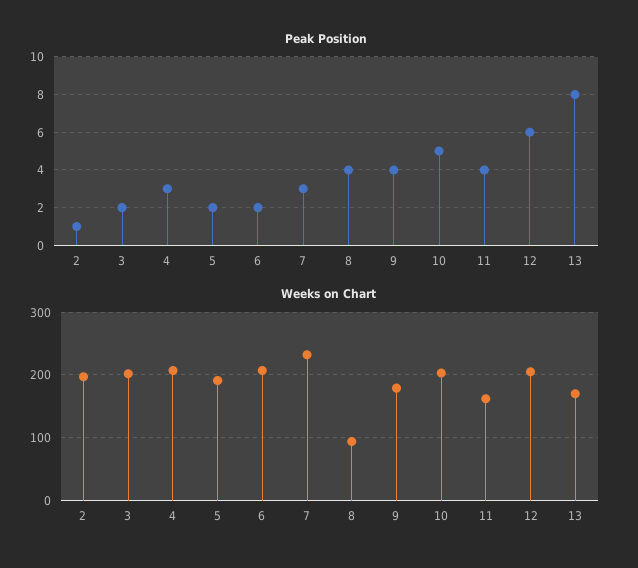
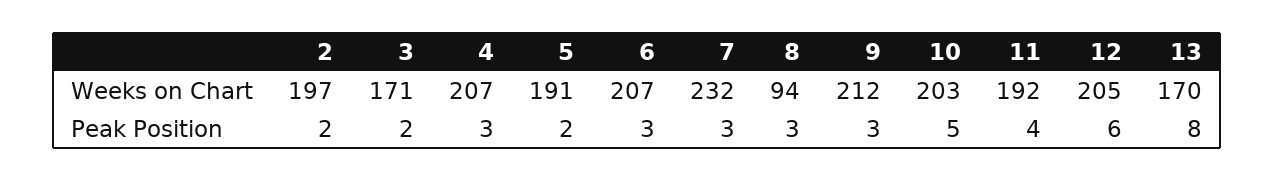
  {
    "Peak Position": {
-     "2": 1,
+     "2": 2,
      "3": 2,
      "4": 3,
      "5": 2,
-     "6": 2,
+     "6": 3,
      "7": 3,
-     "8": 4,
+     "8": 3,
-     "9": 4,
+     "9": 3,
      "10": 5,
      "11": 4,
      "12": 6,
      "13": 8
    },
    "Weeks on Chart": {
      "2": 197,
-     "3": 200,
+     "3": 171,
      "4": 207,
      "5": 191,
      "6": 207,
      "7": 232,
      "8": 94,
-     "9": 180,
+     "9": 212,
      "10": 203,
-     "11": 160,
+     "11": 192,
      "12": 205,
      "13": 170
    }
  }

